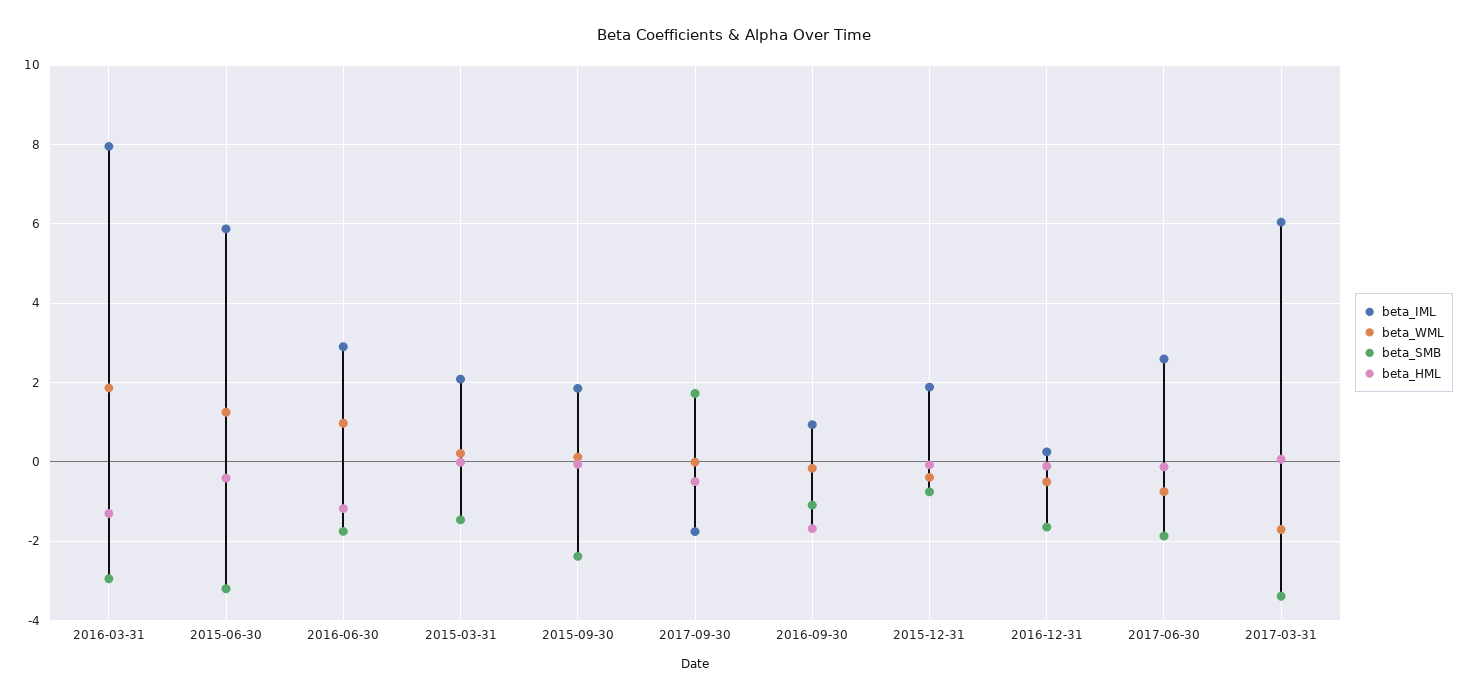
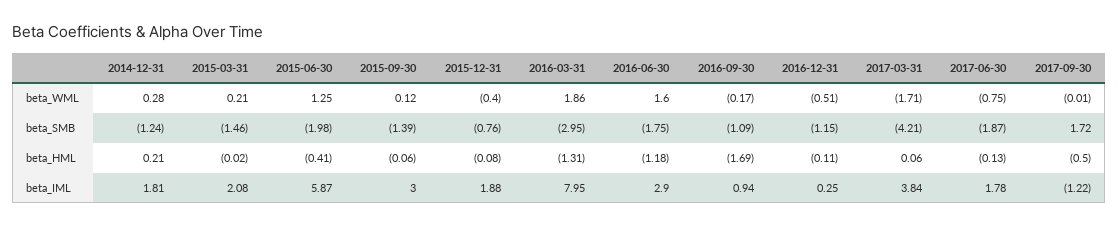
  {
    "beta_IML": {
      "2016-03-31": 7.95,
      "2015-06-30": 5.87,
      "2016-06-30": 2.9,
      "2015-03-31": 2.08,
-     "2015-09-30": 1.8,
+     "2015-09-30": 3,
-     "2017-09-30": -1.8,
+     "2017-09-30": -1.22,
      "2016-09-30": 0.94,
      "2015-12-31": 1.88,
      "2016-12-31": 0.25,
-     "2017-06-30": 2.6,
+     "2017-06-30": 1.78,
-     "2017-03-31": 6
+     "2017-03-31": 3.84,
+     "2014-12-31": 1.81
    },
    "beta_WML": {
      "2016-03-31": 1.86,
      "2015-06-30": 1.25,
-     "2016-06-30": 1,
+     "2016-06-30": 1.6,
      "2015-03-31": 0.21,
      "2015-09-30": 0.12,
      "2017-09-30": -0.01,
      "2016-09-30": -0.17,
      "2015-12-31": -0.4,
      "2016-12-31": -0.51,
      "2017-06-30": -0.75,
-     "2017-03-31": -1.71
+     "2017-03-31": -1.71,
+     "2014-12-31": 0.28
    },
    "beta_SMB": {
      "2016-03-31": -2.95,
-     "2015-06-30": -3.2,
+     "2015-06-30": -1.98,
      "2016-06-30": -1.75,
      "2015-03-31": -1.46,
-     "2015-09-30": -2.4,
+     "2015-09-30": -1.39,
      "2017-09-30": 1.72,
      "2016-09-30": -1.09,
      "2015-12-31": -0.76,
-     "2016-12-31": -1.6,
+     "2016-12-31": -1.15,
      "2017-06-30": -1.87,
-     "2017-03-31": -3.4
+     "2017-03-31": -4.21,
+     "2014-12-31": -1.24
    },
    "beta_HML": {
      "2016-03-31": -1.31,
      "2015-06-30": -0.41,
      "2016-06-30": -1.18,
      "2015-03-31": -0.02,
      "2015-09-30": -0.06,
      "2017-09-30": -0.5,
      "2016-09-30": -1.69,
      "2015-12-31": -0.08,
      "2016-12-31": -0.11,
      "2017-06-30": -0.13,
-     "2017-03-31": 0.06
+     "2017-03-31": 0.06,
+     "2014-12-31": 0.21
    }
  }

